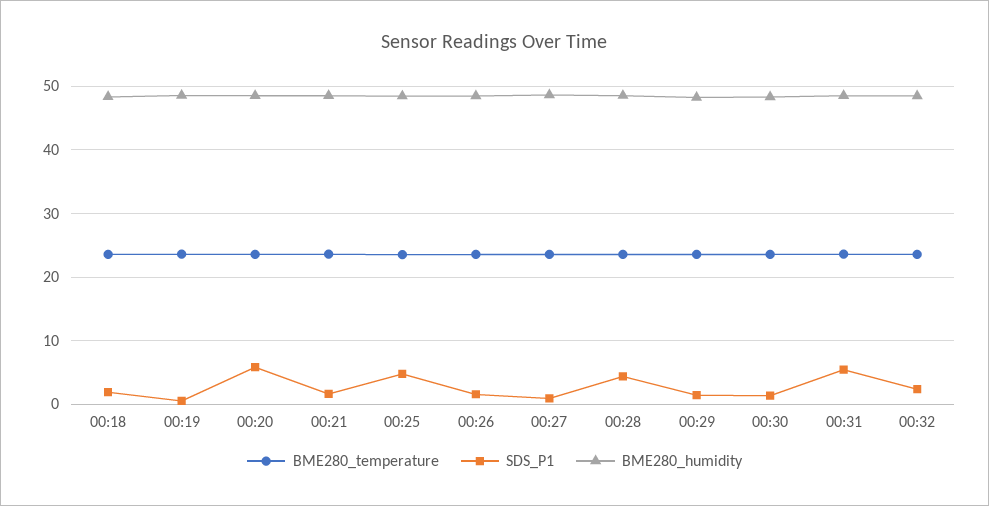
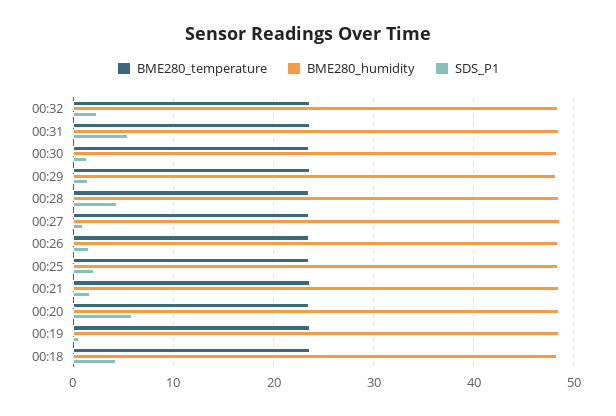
  {
    "BME280_temperature": {
      "00:18": 24,
      "00:19": 24,
      "00:20": 24,
      "00:21": 24,
      "00:25": 24,
      "00:26": 24,
      "00:27": 24,
      "00:28": 24,
      "00:29": 24,
      "00:30": 24,
      "00:31": 24,
      "00:32": 24
    },
    "SDS_P1": {
-     "00:18": 2,
+     "00:18": 4,
      "00:19": 1,
      "00:20": 6,
      "00:21": 2,
-     "00:25": 5,
+     "00:25": 2,
      "00:26": 2,
      "00:27": 1,
      "00:28": 4,
      "00:29": 1,
      "00:30": 1,
      "00:31": 5,
      "00:32": 2
    },
    "BME280_humidity": {
      "00:18": 48,
      "00:19": 49,
      "00:20": 49,
      "00:21": 49,
      "00:25": 48,
      "00:26": 48,
      "00:27": 49,
      "00:28": 49,
      "00:29": 48,
      "00:30": 48,
      "00:31": 49,
      "00:32": 48
    }
  }

